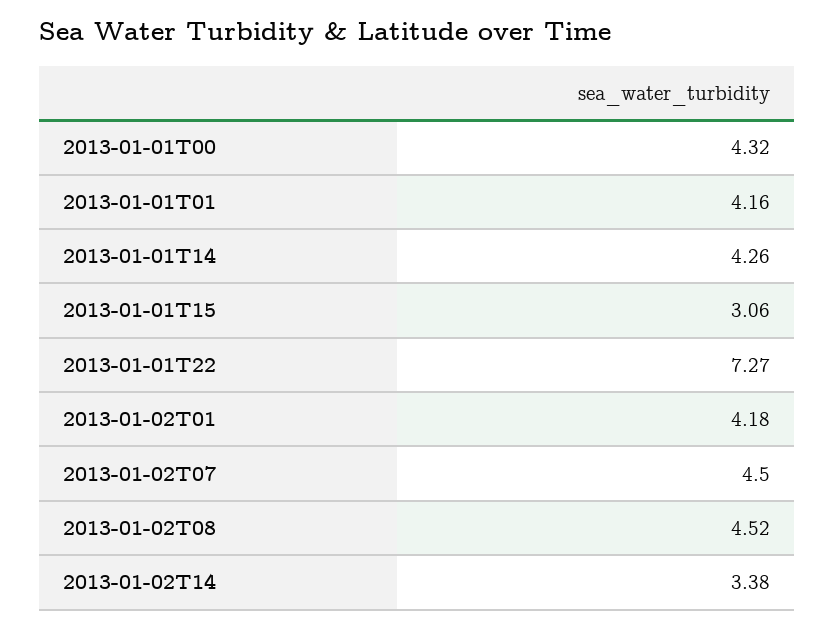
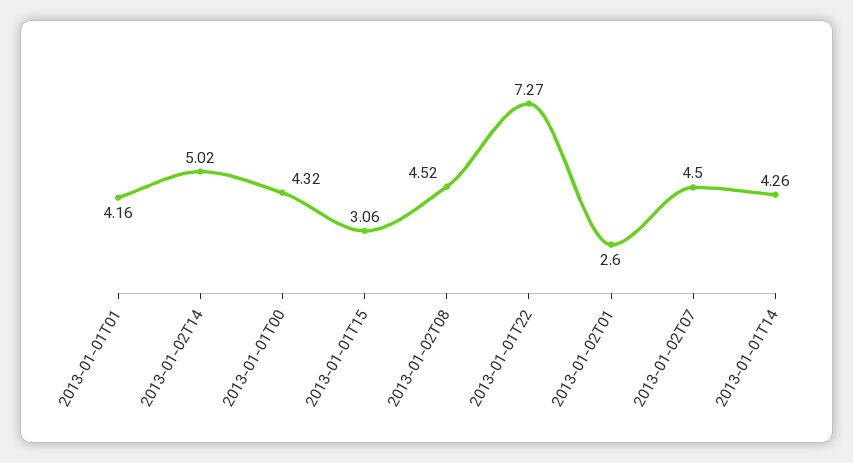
  {
    "2013-01-01T00": 4.32,
    "2013-01-01T01": 4.16,
    "2013-01-01T14": 4.26,
    "2013-01-01T15": 3.06,
    "2013-01-01T22": 7.27,
-   "2013-01-02T01": 4.18,
+   "2013-01-02T01": 2.6,
    "2013-01-02T07": 4.5,
    "2013-01-02T08": 4.52,
-   "2013-01-02T14": 3.38
+   "2013-01-02T14": 5.02
  }

